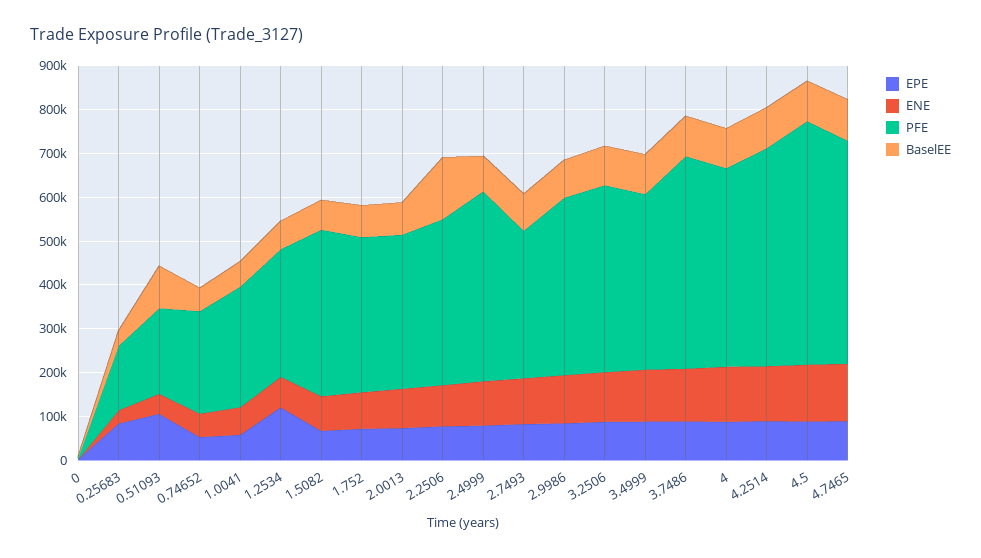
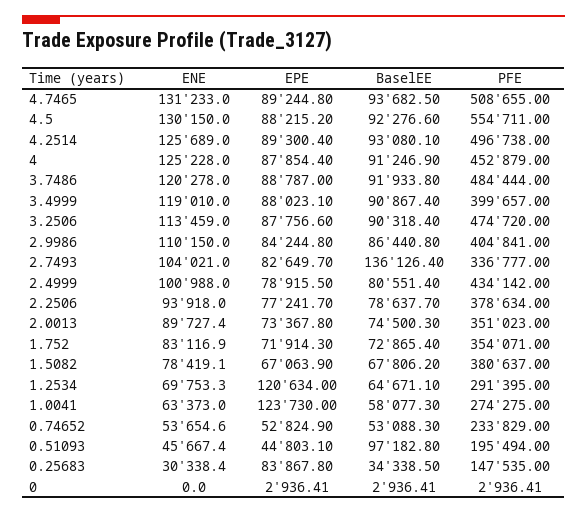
  {
    "EPE": {
      "0": 2936.41,
      "0.25683": 83867.8,
-     "0.51093": 100000,
+     "0.51093": 44803.1,
      "0.74652": 52824.9,
-     "1.0041": 60000,
+     "1.0041": 123730,
      "1.2534": 120634,
      "1.5082": 67063.9,
      "1.752": 71914.3,
      "2.0013": 73367.8,
      "2.2506": 77241.7,
      "2.4999": 78915.5,
      "2.7493": 82649.7,
      "2.9986": 84244.8,
      "3.2506": 87756.6,
      "3.4999": 88023.1,
      "3.7486": 88787,
      "4": 87854.4,
      "4.2514": 89300.4,
      "4.5": 88215.2,
      "4.7465": 89244.8
    },
    "ENE": {
      "0": 0,
      "0.25683": 30338.4,
      "0.51093": 45667.4,
      "0.74652": 53654.6,
      "1.0041": 63373,
      "1.2534": 69753.3,
      "1.5082": 78419.1,
      "1.752": 83116.9,
      "2.0013": 89727.4,
      "2.2506": 93918,
      "2.4999": 100988,
      "2.7493": 104021,
      "2.9986": 110150,
      "3.2506": 113459,
      "3.4999": 119010,
      "3.7486": 120278,
      "4": 125228,
      "4.2514": 125689,
      "4.5": 130150,
      "4.7465": 131233
    },
    "PFE": {
      "0": 2936.41,
      "0.25683": 147535,
      "0.51093": 195494,
      "0.74652": 233829,
      "1.0041": 274275,
      "1.2534": 291395,
      "1.5082": 380637,
      "1.752": 354071,
      "2.0013": 351023,
      "2.2506": 378634,
      "2.4999": 434142,
      "2.7493": 336777,
      "2.9986": 404841,
-     "3.2506": 420000,
+     "3.2506": 474720,
      "3.4999": 399657,
      "3.7486": 484444,
      "4": 452879,
      "4.2514": 496738,
      "4.5": 554711,
      "4.7465": 508655
    },
    "BaselEE": {
      "0": 2936.41,
      "0.25683": 34338.5,
      "0.51093": 97182.8,
      "0.74652": 53088.3,
      "1.0041": 58077.3,
      "1.2534": 64671.1,
      "1.5082": 67806.2,
      "1.752": 72865.4,
      "2.0013": 74500.3,
-     "2.2506": 140000,
+     "2.2506": 78637.7,
      "2.4999": 80551.4,
-     "2.7493": 80000,
+     "2.7493": 136126.4,
      "2.9986": 86440.8,
      "3.2506": 90318.4,
      "3.4999": 90867.4,
      "3.7486": 91933.8,
      "4": 91246.9,
      "4.2514": 93080.1,
      "4.5": 92276.6,
      "4.7465": 93682.5
    }
  }

